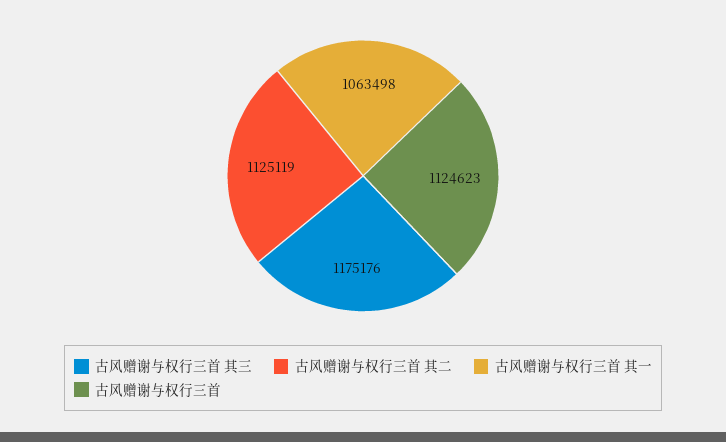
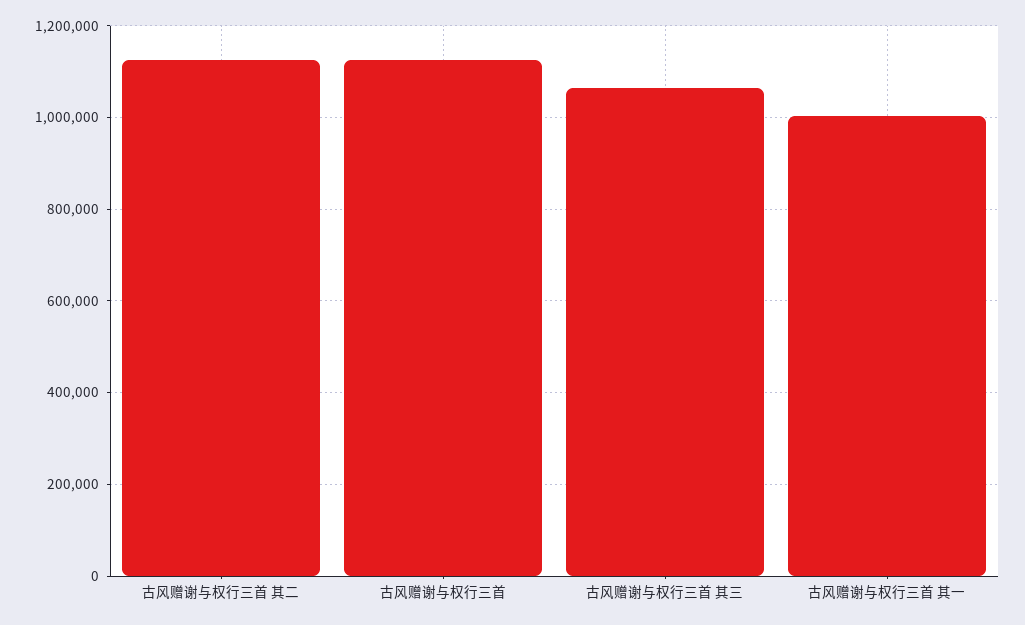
  {
-   "古风赠谢与权行三首 其三": 1175176,
+   "古风赠谢与权行三首 其三": 1060000,
    "古风赠谢与权行三首 其二": 1125119,
-   "古风赠谢与权行三首 其一": 1063498,
+   "古风赠谢与权行三首 其一": 1000000,
    "古风赠谢与权行三首": 1124623
  }

